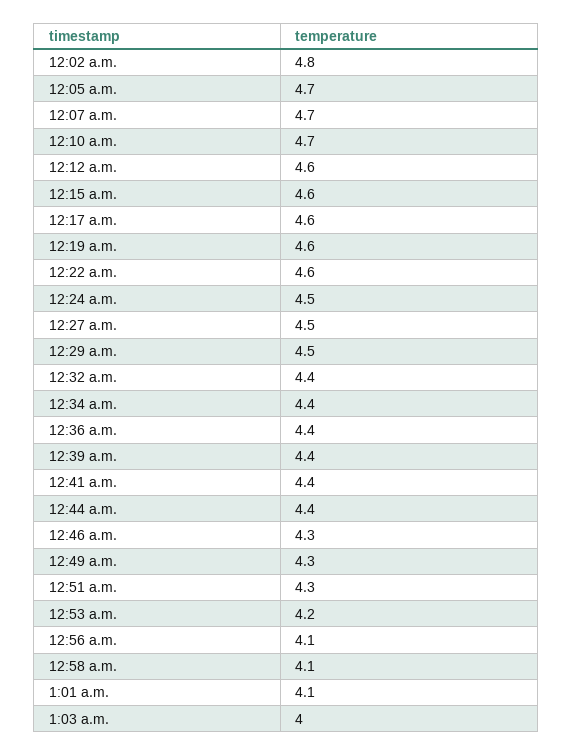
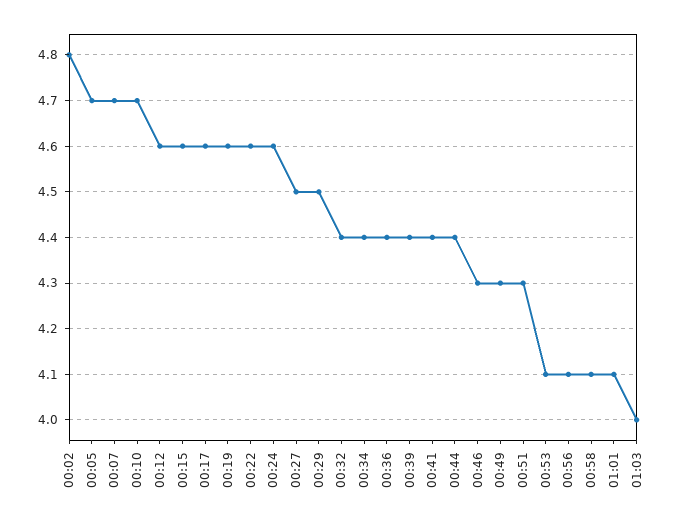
  {
    "12:02 a.m.": 4.8,
    "12:05 a.m.": 4.7,
    "12:07 a.m.": 4.7,
    "12:10 a.m.": 4.7,
    "12:12 a.m.": 4.6,
    "12:15 a.m.": 4.6,
    "12:17 a.m.": 4.6,
    "12:19 a.m.": 4.6,
    "12:22 a.m.": 4.6,
-   "12:24 a.m.": 4.5,
+   "12:24 a.m.": 4.6,
    "12:27 a.m.": 4.5,
    "12:29 a.m.": 4.5,
    "12:32 a.m.": 4.4,
    "12:34 a.m.": 4.4,
    "12:36 a.m.": 4.4,
    "12:39 a.m.": 4.4,
    "12:41 a.m.": 4.4,
    "12:44 a.m.": 4.4,
    "12:46 a.m.": 4.3,
    "12:49 a.m.": 4.3,
    "12:51 a.m.": 4.3,
-   "12:53 a.m.": 4.2,
+   "12:53 a.m.": 4.1,
    "12:56 a.m.": 4.1,
    "12:58 a.m.": 4.1,
    "1:01 a.m.": 4.1,
    "1:03 a.m.": 4
  }

